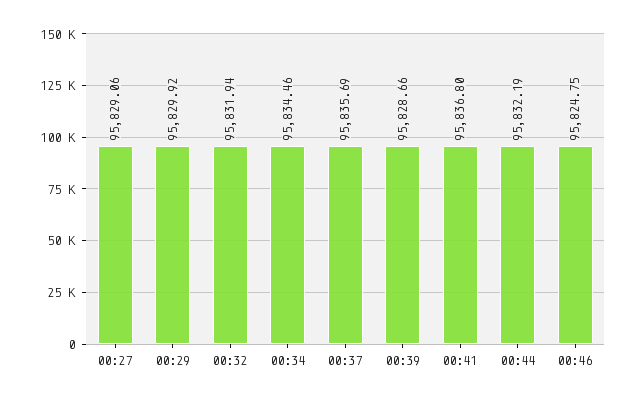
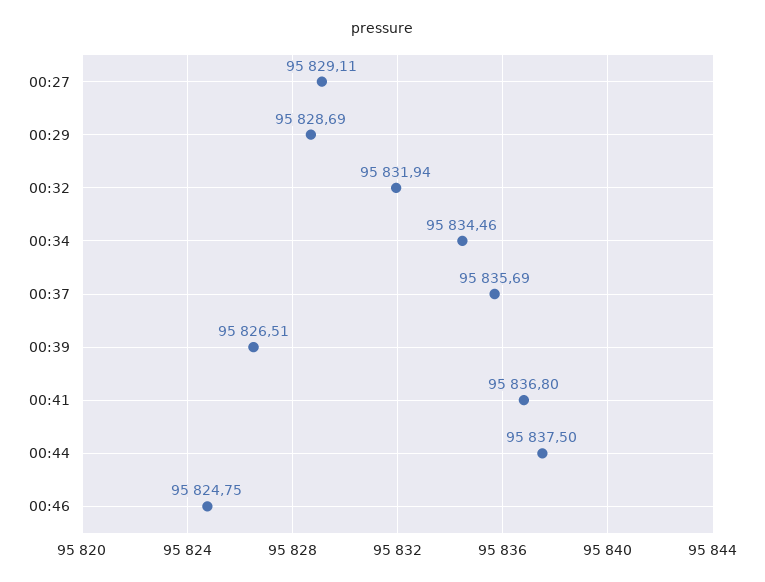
  {
-   "00:27": 95829.06,
+   "00:27": 95829.11,
-   "00:29": 95829.92,
+   "00:29": 95828.69,
    "00:32": 95831.94,
    "00:34": 95834.46,
    "00:37": 95835.69,
-   "00:39": 95828.66,
+   "00:39": 95826.51,
    "00:41": 95836.8,
-   "00:44": 95832.19,
+   "00:44": 95837.5,
    "00:46": 95824.75
  }

